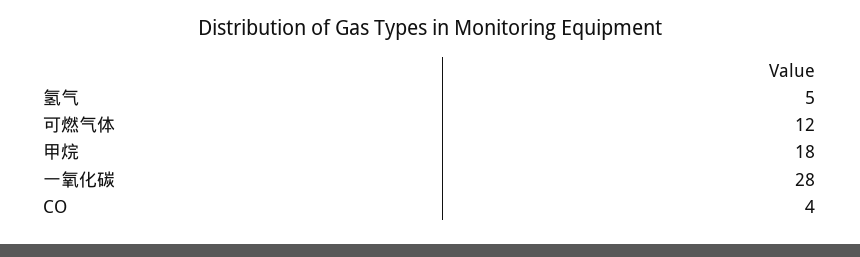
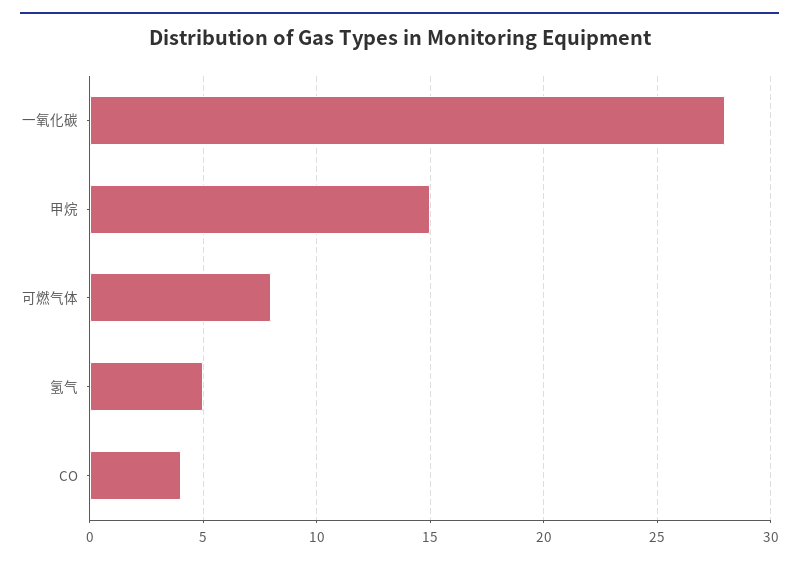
  {
    "氢气": 5,
-   "可燃气体": 12,
+   "可燃气体": 8,
-   "甲烷": 18,
+   "甲烷": 15,
    "一氧化碳": 28,
    "CO": 4
  }

